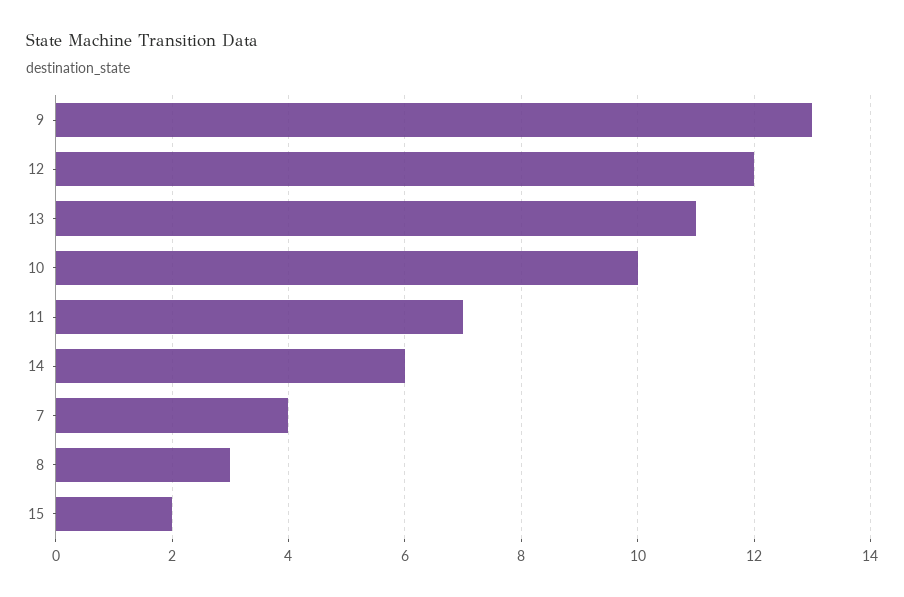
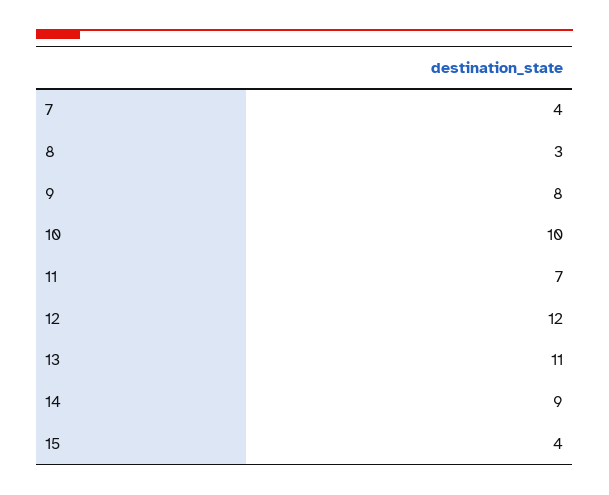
  {
-   "9": 13,
+   "9": 8,
    "12": 12,
    "13": 11,
    "10": 10,
    "11": 7,
-   "14": 6,
+   "14": 9,
    "7": 4,
    "8": 3,
-   "15": 2
+   "15": 4
  }

